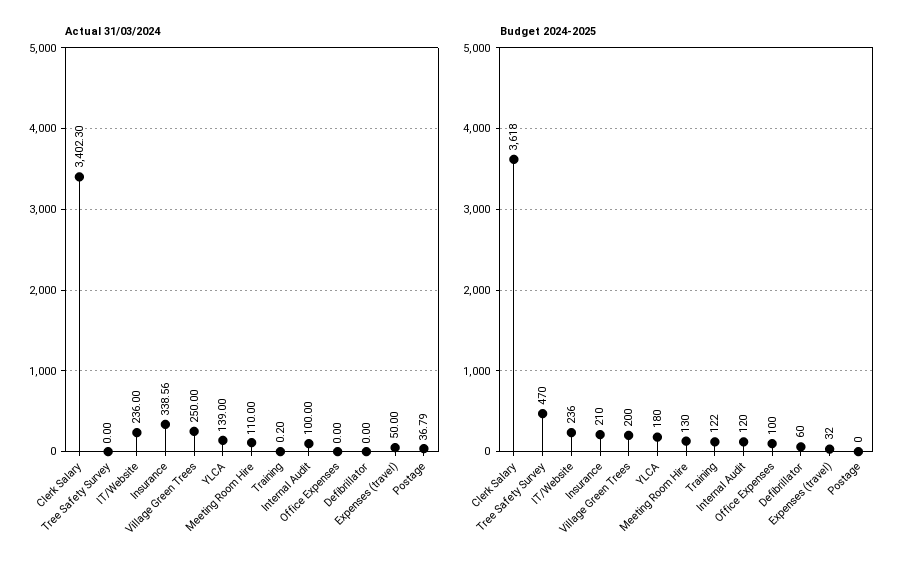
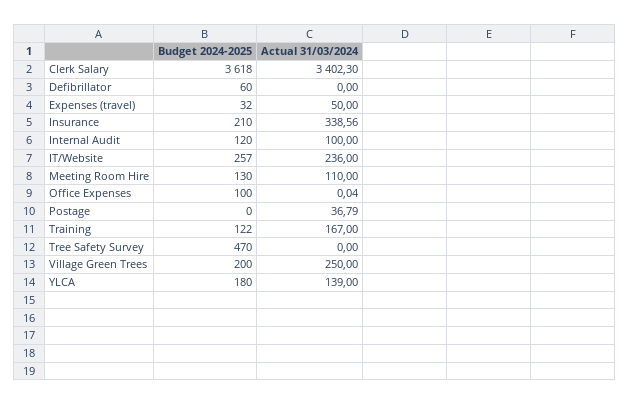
  {
    "Actual 31/03/2024": {
      "Clerk Salary": 3402.3,
      "Tree Safety Survey": 0,
      "IT/Website": 236,
      "Insurance": 338.56,
      "Village Green Trees": 250,
      "YLCA": 139,
      "Meeting Room Hire": 110,
-     "Training": 0.2,
+     "Training": 167,
      "Internal Audit": 100,
-     "Office Expenses": 0,
+     "Office Expenses": 0.04,
      "Defibrillator": 0,
      "Expenses (travel)": 50,
      "Postage": 36.79
    },
    "Budget 2024-2025": {
      "Clerk Salary": 3618,
      "Tree Safety Survey": 470,
-     "IT/Website": 236,
+     "IT/Website": 257,
      "Insurance": 210,
      "Village Green Trees": 200,
      "YLCA": 180,
      "Meeting Room Hire": 130,
      "Training": 122,
      "Internal Audit": 120,
      "Office Expenses": 100,
      "Defibrillator": 60,
      "Expenses (travel)": 32,
      "Postage": 0
    }
  }

